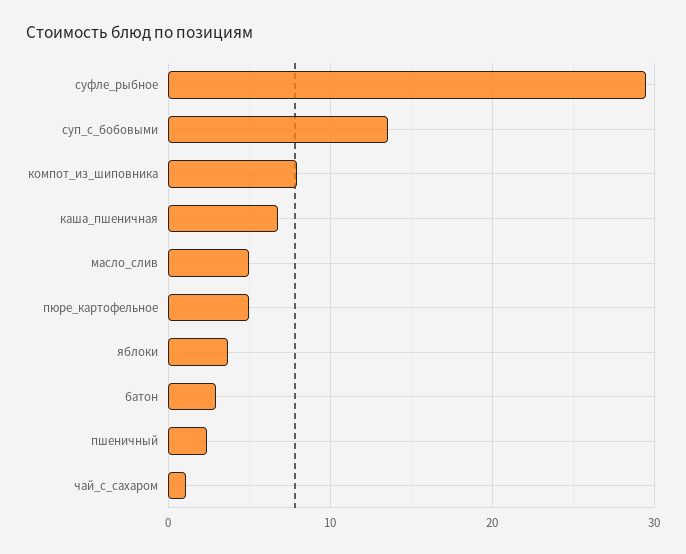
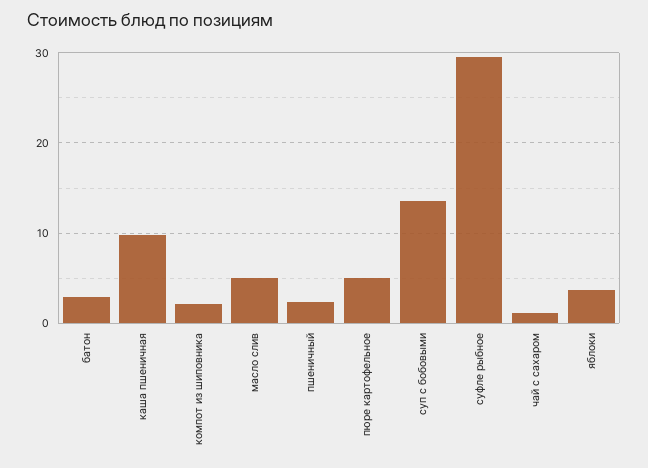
  {
    "суфле_рыбное": 29,
    "суп_с_бобовыми": 14,
-   "компот_из_шиповника": 8,
+   "компот_из_шиповника": 2,
-   "каша_пшеничная": 7,
+   "каша_пшеничная": 10,
    "масло_слив": 5,
    "пюре_картофельное": 5,
    "яблоки": 4,
    "батон": 3,
    "пшеничный": 2,
    "чай_с_сахаром": 1
  }

